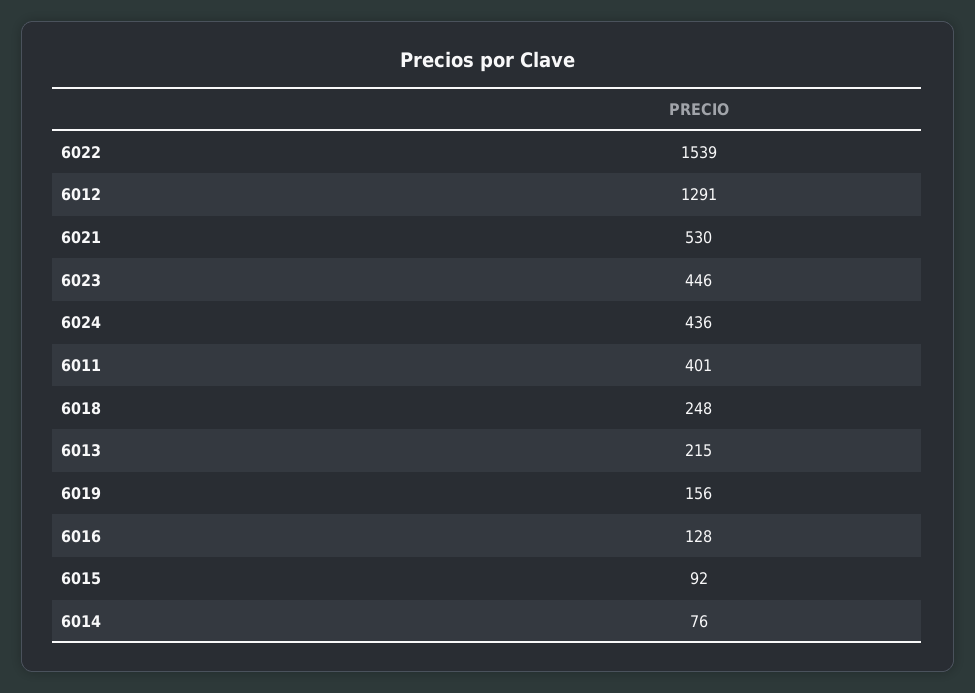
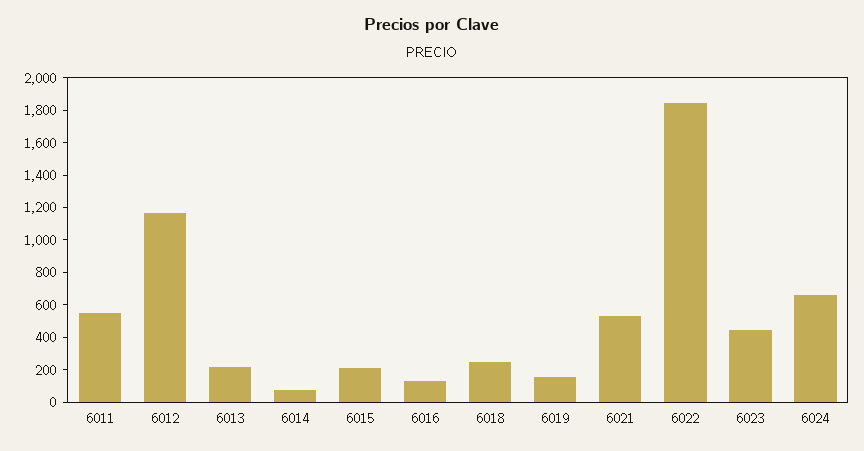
  {
-   "6022": 1539,
+   "6022": 1850,
-   "6012": 1291,
+   "6012": 1150,
    "6021": 530,
    "6023": 446,
-   "6024": 436,
+   "6024": 650,
-   "6011": 401,
+   "6011": 550,
    "6018": 248,
    "6013": 215,
    "6019": 156,
    "6016": 128,
-   "6015": 92,
+   "6015": 200,
    "6014": 76
  }

